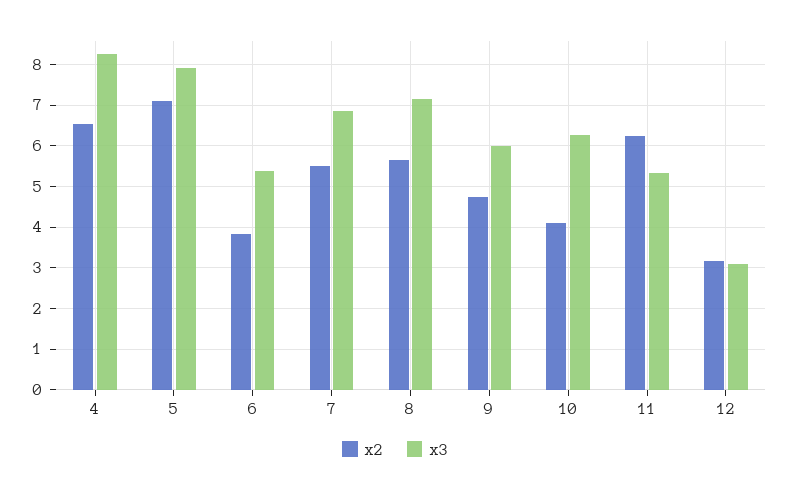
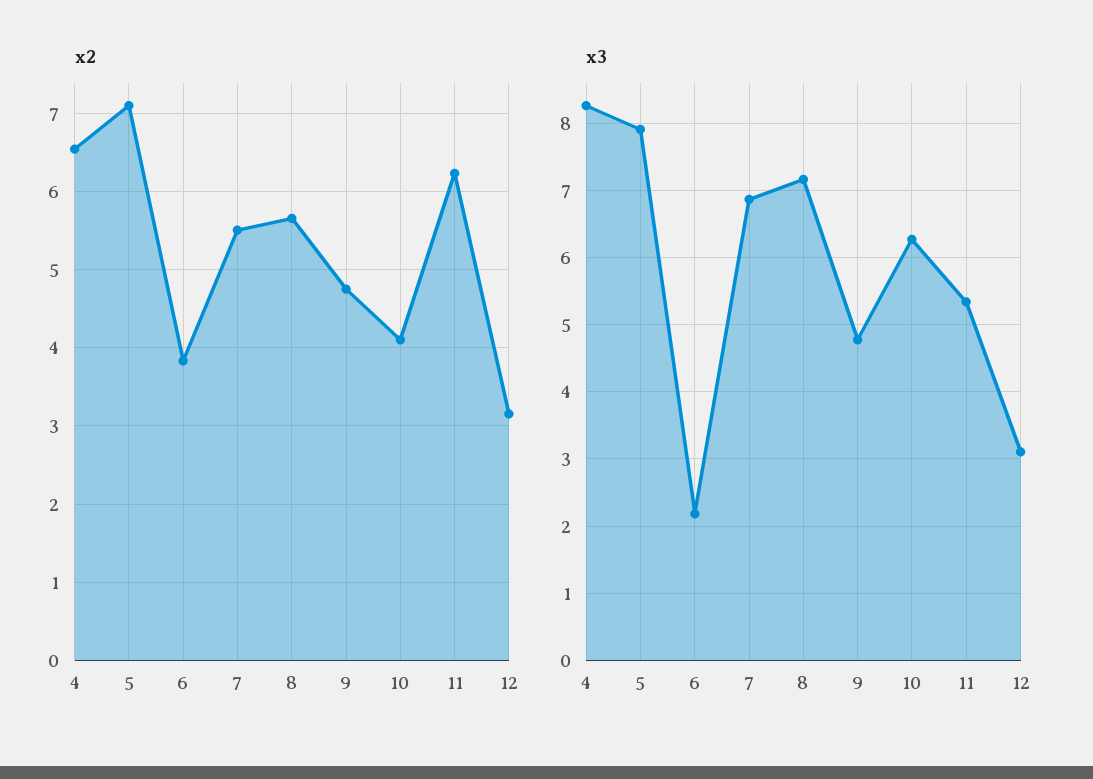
  {
    "x2": {
      "4": 6.5,
      "5": 7.1,
      "6": 3.8,
      "7": 5.5,
      "8": 5.7,
      "9": 4.7,
      "10": 4.1,
      "11": 6.2,
      "12": 3.2
    },
    "x3": {
      "4": 8.3,
      "5": 7.9,
-     "6": 5.4,
+     "6": 2.2,
      "7": 6.9,
      "8": 7.2,
-     "9": 6,
+     "9": 4.8,
      "10": 6.3,
      "11": 5.3,
      "12": 3.1
    }
  }

